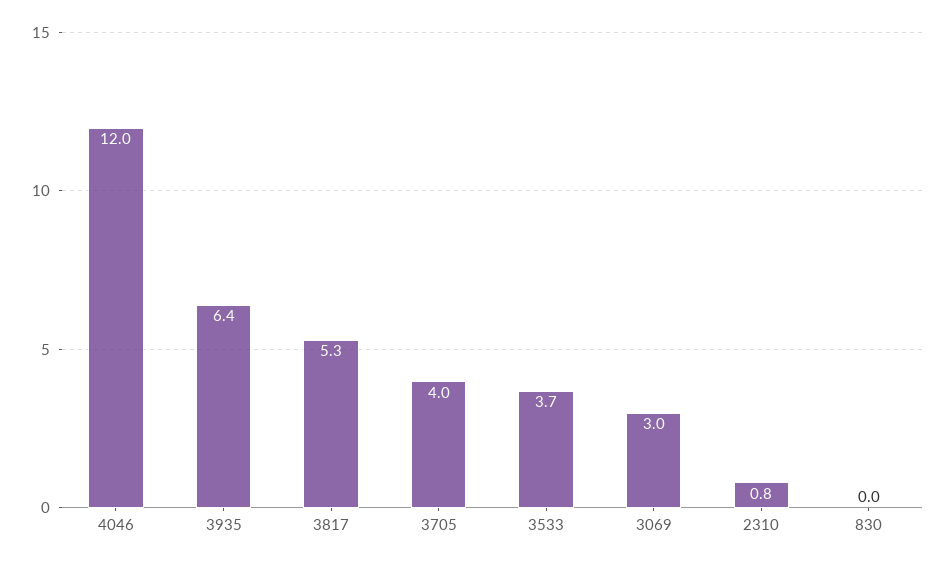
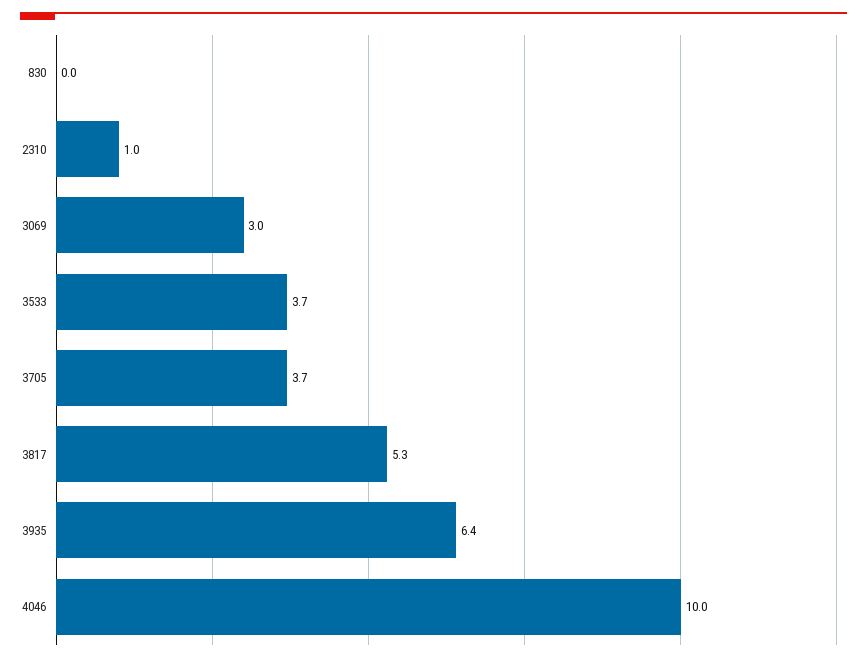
  {
-   "4046": 12,
+   "4046": 10,
    "3935": 6.4,
    "3817": 5.3,
-   "3705": 4,
+   "3705": 3.7,
    "3533": 3.7,
    "3069": 3,
-   "2310": 0.8,
+   "2310": 1,
    "830": 0
  }

